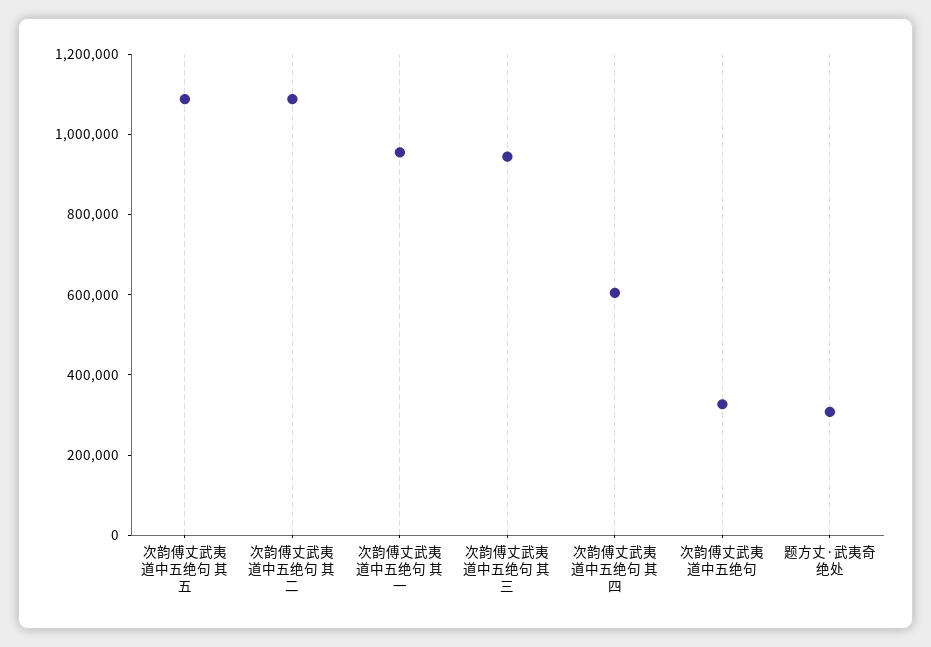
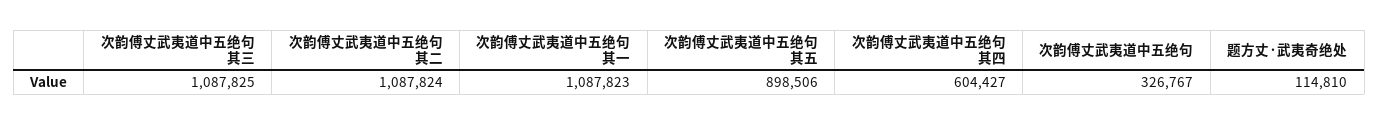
  {
-   "次韵傅丈武夷道中五绝句 其五": 1100000,
+   "次韵傅丈武夷道中五绝句 其五": 898506,
    "次韵傅丈武夷道中五绝句 其二": 1087824,
-   "次韵傅丈武夷道中五绝句 其一": 950000,
+   "次韵傅丈武夷道中五绝句 其一": 1087823,
-   "次韵傅丈武夷道中五绝句 其三": 950000,
+   "次韵傅丈武夷道中五绝句 其三": 1087825,
    "次韵傅丈武夷道中五绝句 其四": 604427,
    "次韵傅丈武夷道中五绝句": 326767,
-   "题方丈·武夷奇绝处": 300000
+   "题方丈·武夷奇绝处": 114810
  }

